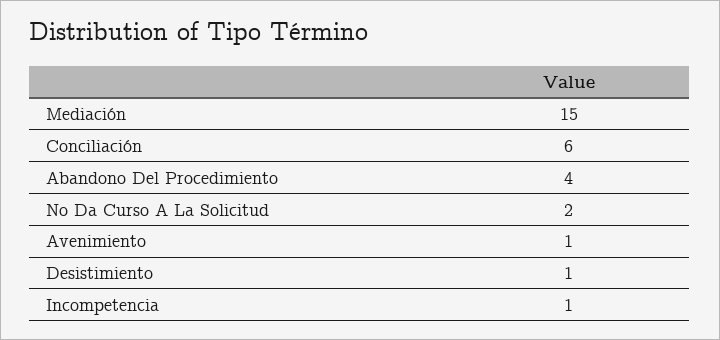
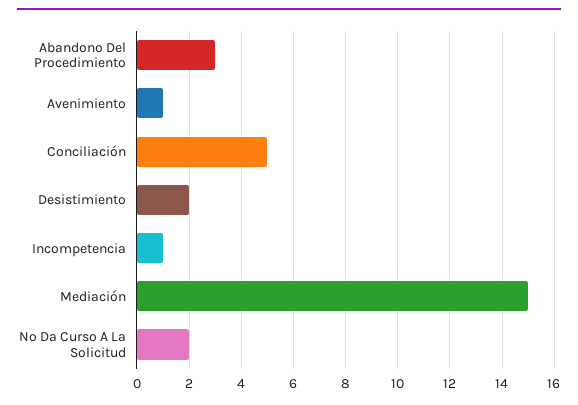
  {
    "Mediación": 15,
-   "Conciliación": 6,
+   "Conciliación": 5,
-   "Abandono Del Procedimiento": 4,
+   "Abandono Del Procedimiento": 3,
    "No Da Curso A La Solicitud": 2,
    "Avenimiento": 1,
-   "Desistimiento": 1,
+   "Desistimiento": 2,
    "Incompetencia": 1
  }

